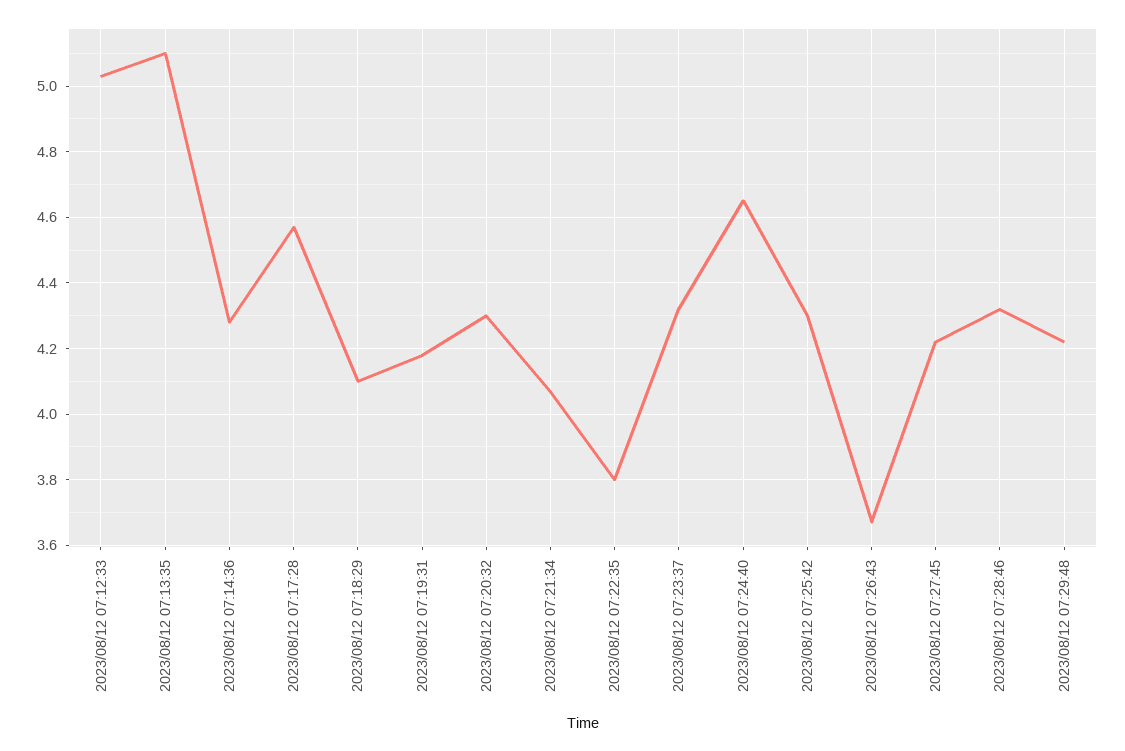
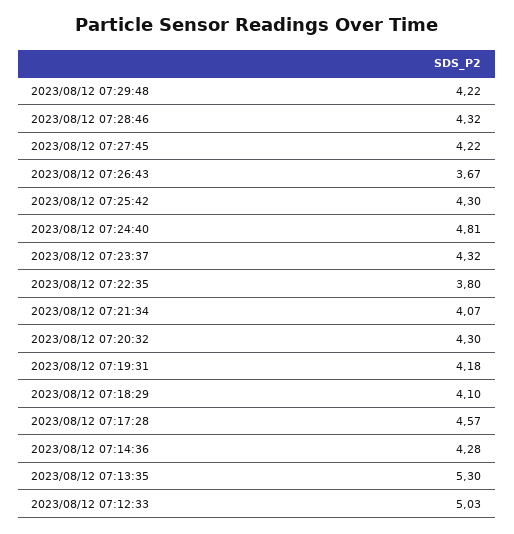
  {
    "2023/08/12 07:12:33": 5.03,
-   "2023/08/12 07:13:35": 5.1,
+   "2023/08/12 07:13:35": 5.3,
    "2023/08/12 07:14:36": 4.28,
    "2023/08/12 07:17:28": 4.57,
    "2023/08/12 07:18:29": 4.1,
    "2023/08/12 07:19:31": 4.18,
    "2023/08/12 07:20:32": 4.3,
    "2023/08/12 07:21:34": 4.07,
    "2023/08/12 07:22:35": 3.8,
    "2023/08/12 07:23:37": 4.32,
-   "2023/08/12 07:24:40": 4.65,
+   "2023/08/12 07:24:40": 4.81,
    "2023/08/12 07:25:42": 4.3,
    "2023/08/12 07:26:43": 3.67,
    "2023/08/12 07:27:45": 4.22,
    "2023/08/12 07:28:46": 4.32,
    "2023/08/12 07:29:48": 4.22
  }

